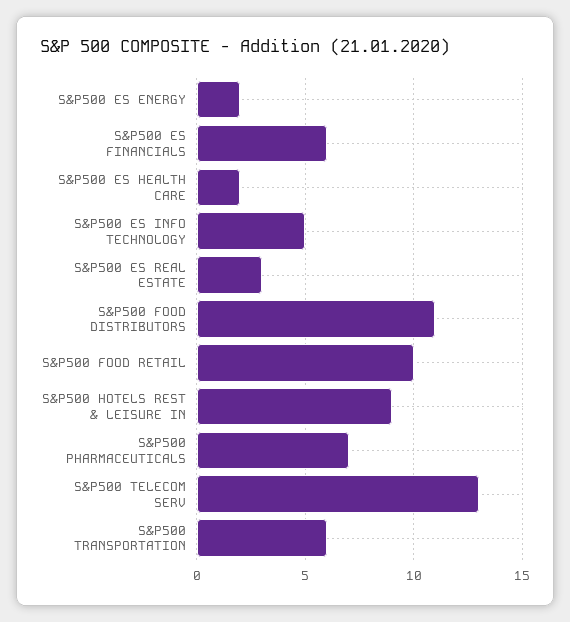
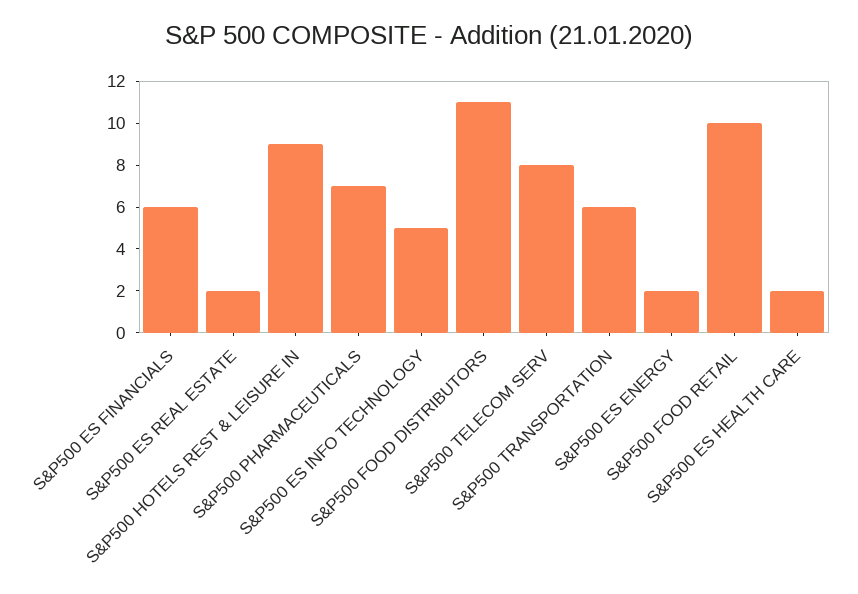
  {
    "S&P500 ES ENERGY": 2,
    "S&P500 ES FINANCIALS": 6,
    "S&P500 ES HEALTH CARE": 2,
    "S&P500 ES INFO TECHNOLOGY": 5,
-   "S&P500 ES REAL ESTATE": 3,
+   "S&P500 ES REAL ESTATE": 2,
    "S&P500 FOOD DISTRIBUTORS": 11,
    "S&P500 FOOD RETAIL": 10,
    "S&P500 HOTELS REST & LEISURE IN": 9,
    "S&P500 PHARMACEUTICALS": 7,
-   "S&P500 TELECOM SERV": 13,
+   "S&P500 TELECOM SERV": 8,
    "S&P500 TRANSPORTATION": 6
  }

